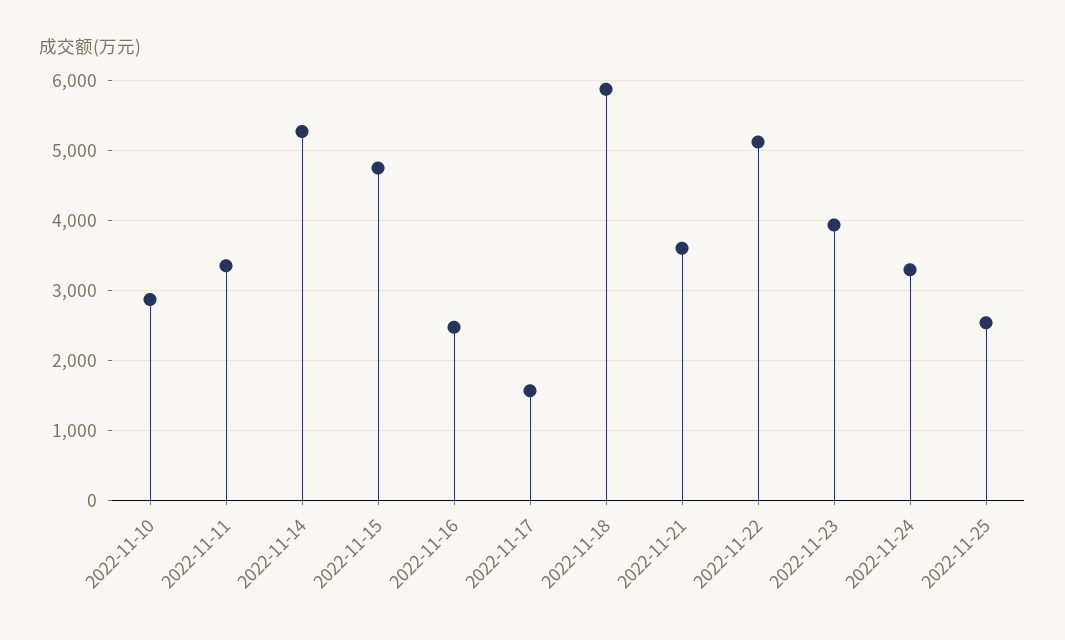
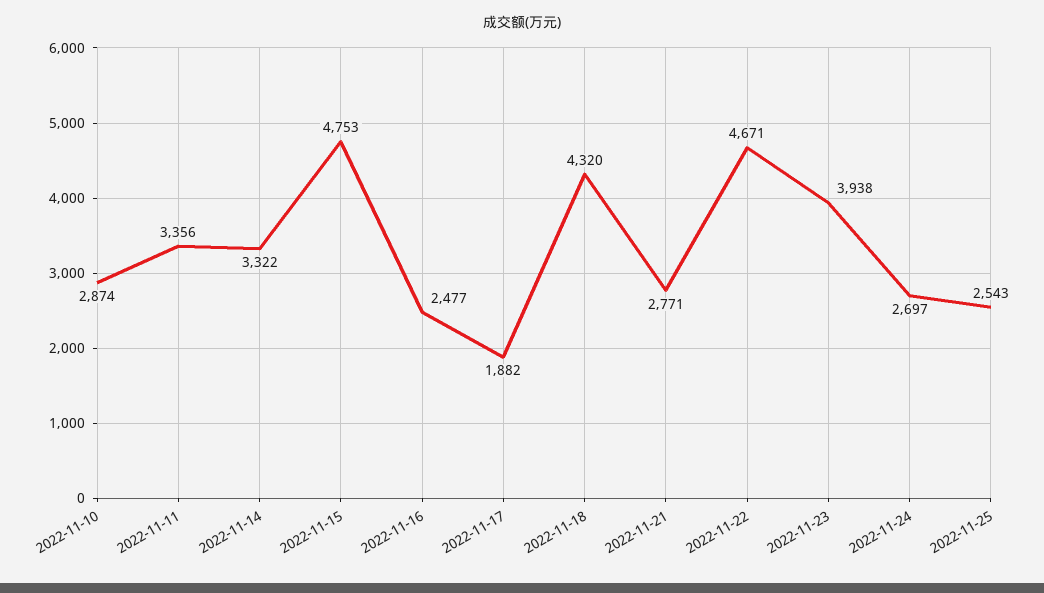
  {
    "2022-11-10": 2874,
    "2022-11-11": 3356,
-   "2022-11-14": 5300,
+   "2022-11-14": 3322,
    "2022-11-15": 4753,
    "2022-11-16": 2477,
-   "2022-11-17": 1600,
+   "2022-11-17": 1882,
-   "2022-11-18": 5900,
+   "2022-11-18": 4320,
-   "2022-11-21": 3600,
+   "2022-11-21": 2771,
-   "2022-11-22": 5100,
+   "2022-11-22": 4671,
    "2022-11-23": 3938,
-   "2022-11-24": 3300,
+   "2022-11-24": 2697,
    "2022-11-25": 2543
  }

